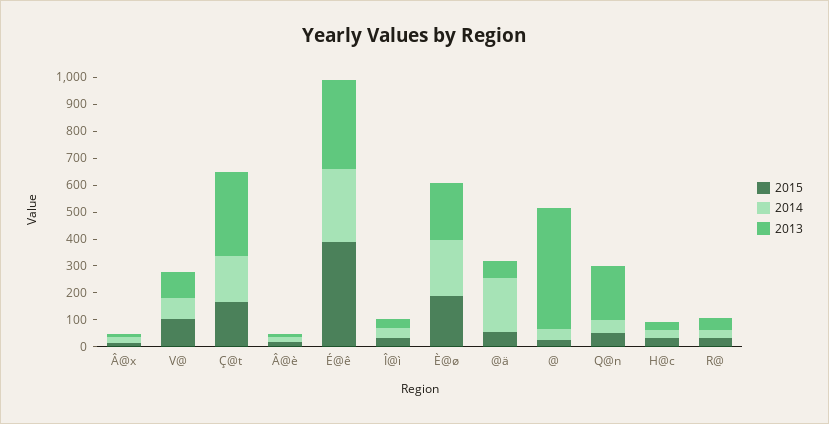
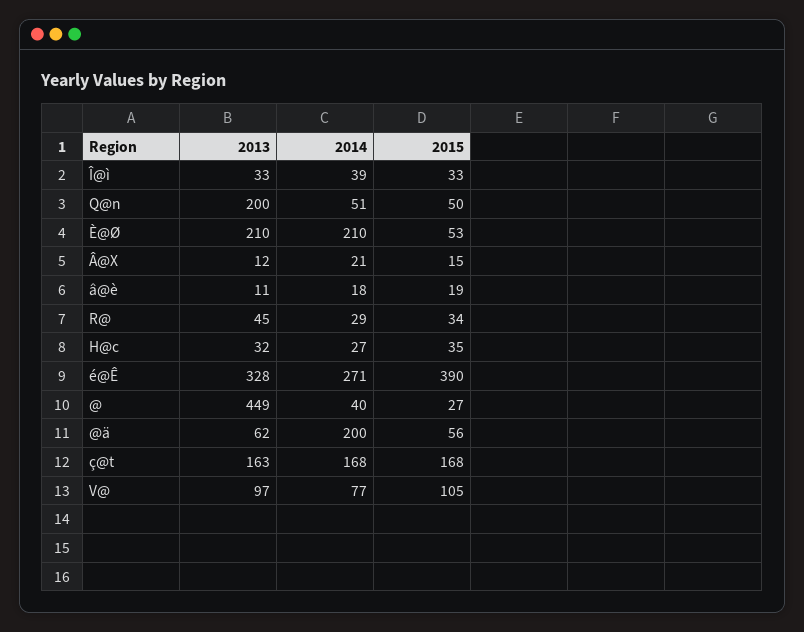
  {
    "2015": {
      "Â@x": 15,
      "V@": 105,
      "Ç@t": 168,
      "Â@è": 19,
      "É@ê": 390,
      "Î@ì": 33,
-     "È@ø": 200,
+     "È@ø": 53,
      "@ä": 56,
      "@": 27,
      "Q@n": 50,
      "H@c": 35,
      "R@": 34
    },
    "2014": {
      "Â@x": 21,
      "V@": 77,
      "Ç@t": 168,
      "Â@è": 18,
      "É@ê": 271,
      "Î@ì": 39,
      "È@ø": 210,
      "@ä": 200,
      "@": 40,
      "Q@n": 51,
      "H@c": 27,
      "R@": 29
    },
    "2013": {
      "Â@x": 12,
      "V@": 97,
-     "Ç@t": 300,
+     "Ç@t": 163,
      "Â@è": 11,
      "É@ê": 328,
      "Î@ì": 33,
      "È@ø": 210,
      "@ä": 62,
      "@": 449,
      "Q@n": 200,
      "H@c": 32,
      "R@": 45
    }
  }

